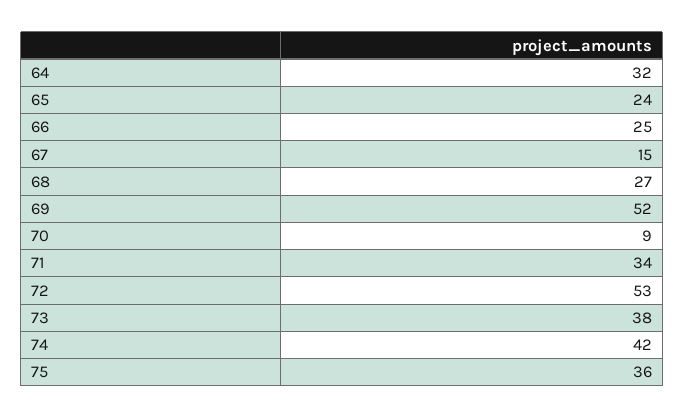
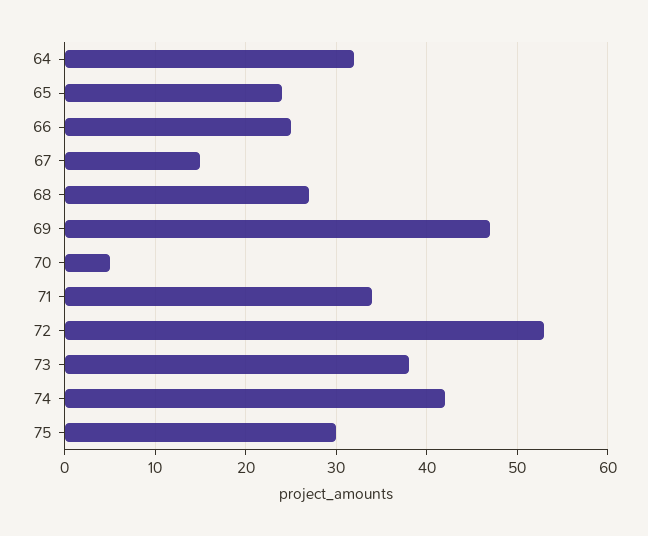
  {
    "64": 32,
    "65": 24,
    "66": 25,
    "67": 15,
    "68": 27,
-   "69": 52,
+   "69": 47,
-   "70": 9,
+   "70": 5,
    "71": 34,
    "72": 53,
    "73": 38,
    "74": 42,
-   "75": 36
+   "75": 30
  }

